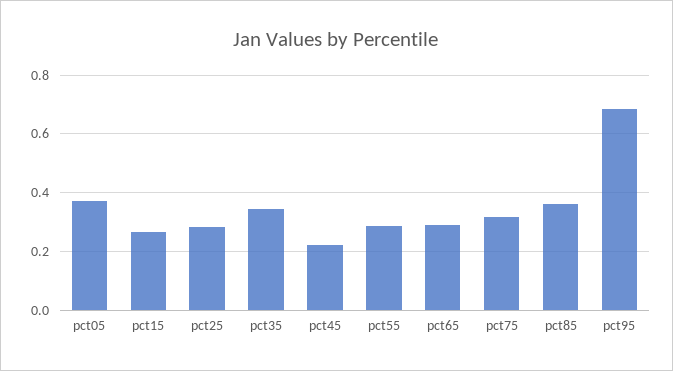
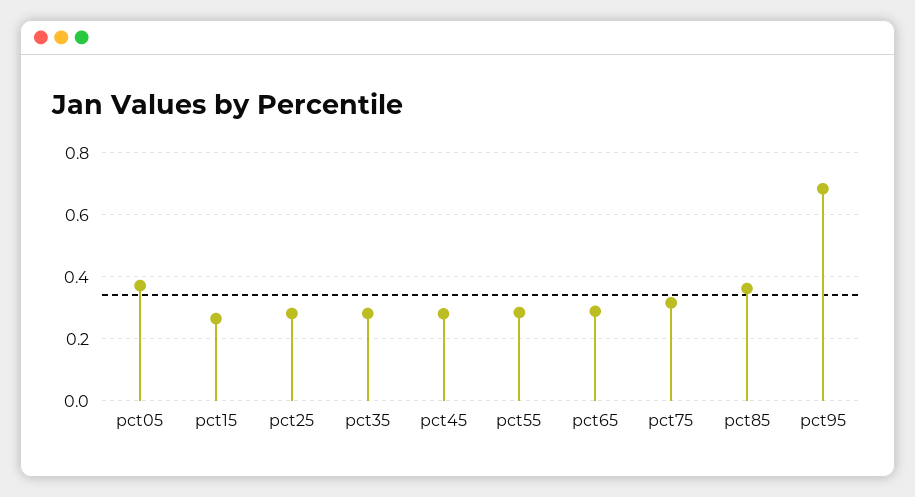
  {
    "pct05": 0.38,
    "pct15": 0.26,
    "pct25": 0.28,
-   "pct35": 0.35,
+   "pct35": 0.28,
-   "pct45": 0.225,
+   "pct45": 0.28,
    "pct55": 0.28,
    "pct65": 0.28,
    "pct75": 0.32,
    "pct85": 0.36,
    "pct95": 0.68
  }

